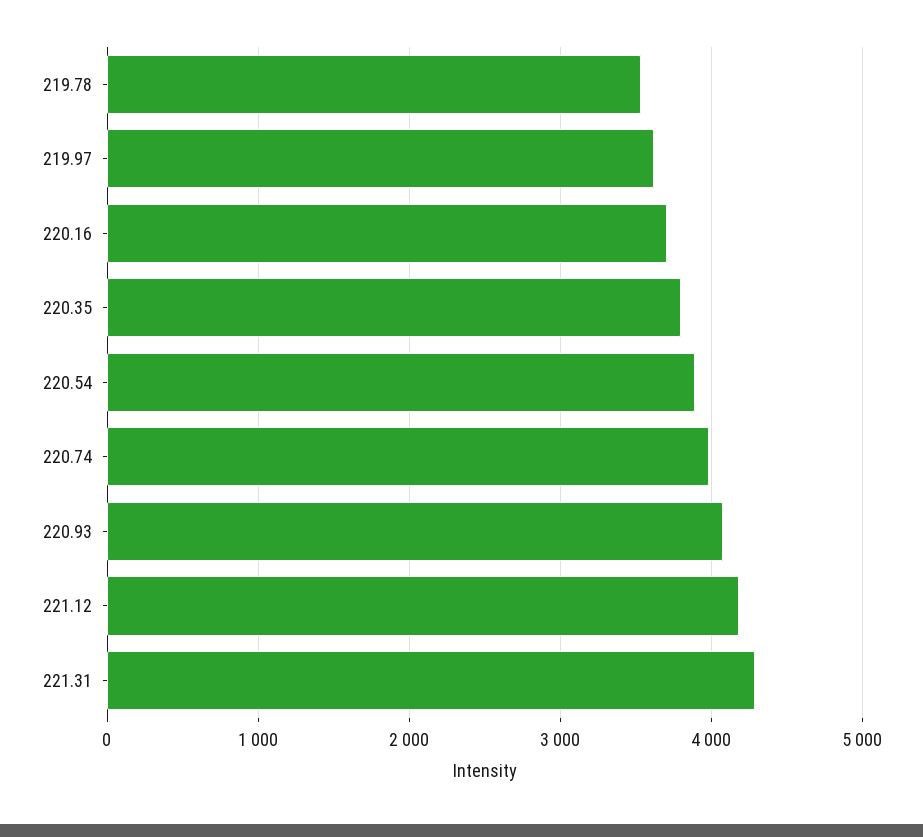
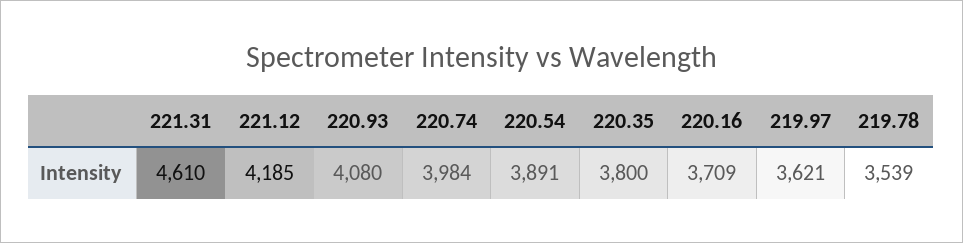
  {
    "219.78": 3539,
    "219.97": 3621,
    "220.16": 3709,
    "220.35": 3800,
    "220.54": 3891,
    "220.74": 3984,
    "220.93": 4080,
    "221.12": 4185,
-   "221.31": 4300
+   "221.31": 4610
  }

